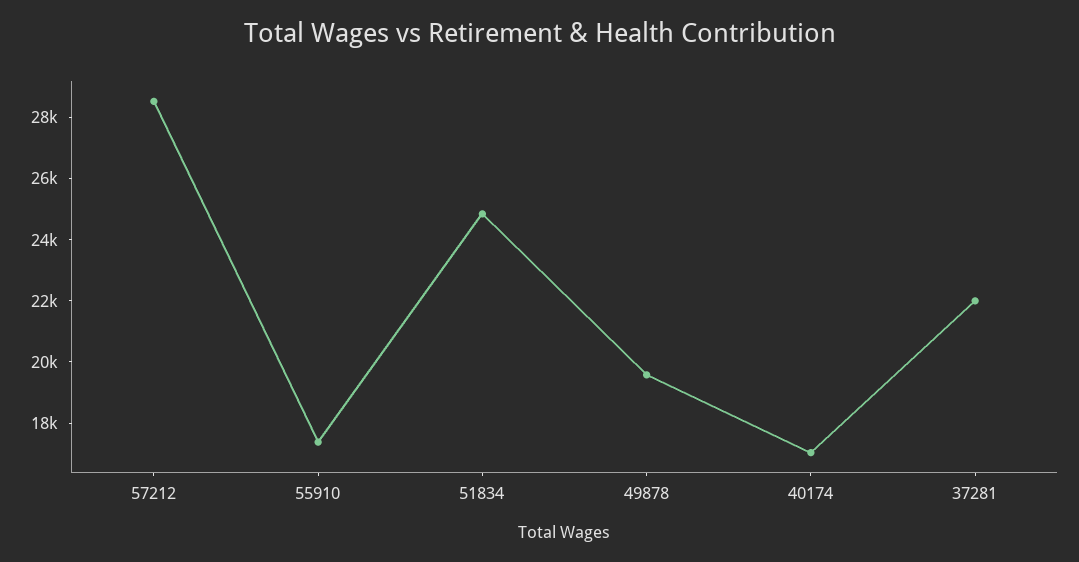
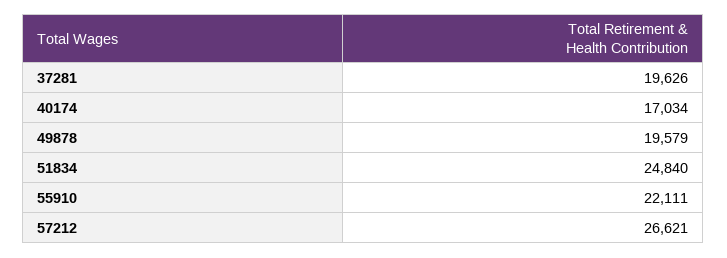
  {
-   "57212": 28500,
+   "57212": 26621,
-   "55910": 17500,
+   "55910": 22111,
    "51834": 24840,
    "49878": 19579,
    "40174": 17034,
-   "37281": 22000
+   "37281": 19626
  }

